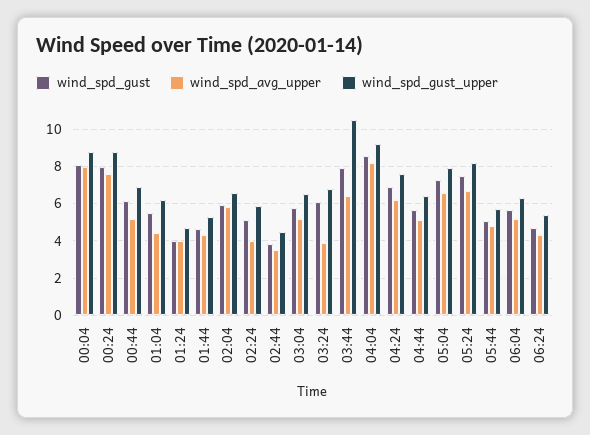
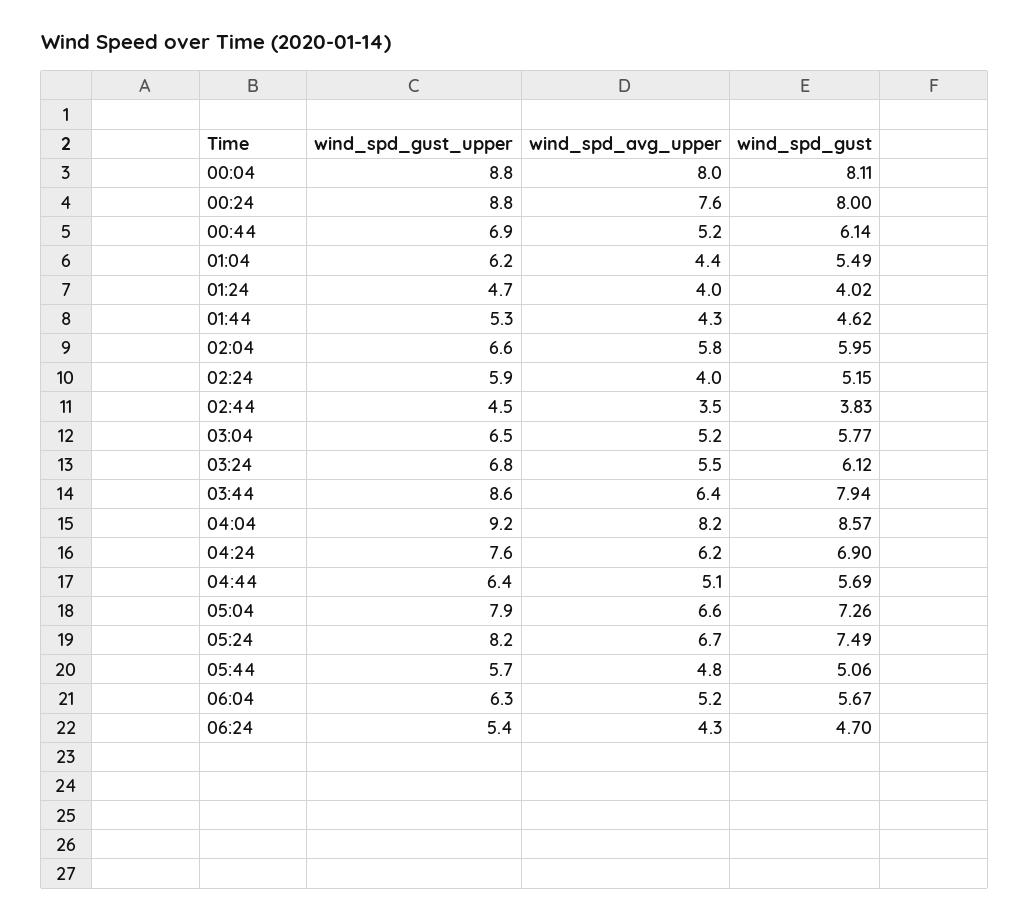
  {
    "wind_spd_gust": {
      "00:04": 8.11,
      "00:24": 8,
      "00:44": 6.14,
      "01:04": 5.49,
      "01:24": 4.02,
      "01:44": 4.62,
      "02:04": 5.95,
      "02:24": 5.15,
      "02:44": 3.83,
      "03:04": 5.77,
      "03:24": 6.12,
      "03:44": 7.94,
      "04:04": 8.57,
      "04:24": 6.9,
      "04:44": 5.69,
      "05:04": 7.26,
      "05:24": 7.49,
      "05:44": 5.06,
      "06:04": 5.67,
      "06:24": 4.7
    },
    "wind_spd_avg_upper": {
      "00:04": 8,
      "00:24": 7.6,
      "00:44": 5.2,
      "01:04": 4.4,
      "01:24": 4,
      "01:44": 4.3,
      "02:04": 5.8,
      "02:24": 4,
      "02:44": 3.5,
      "03:04": 5.2,
-     "03:24": 4,
+     "03:24": 5.5,
      "03:44": 6.4,
      "04:04": 8.2,
      "04:24": 6.2,
      "04:44": 5.1,
      "05:04": 6.6,
      "05:24": 6.7,
      "05:44": 4.8,
      "06:04": 5.2,
      "06:24": 4.3
    },
    "wind_spd_gust_upper": {
      "00:04": 8.8,
      "00:24": 8.8,
      "00:44": 6.9,
      "01:04": 6.2,
      "01:24": 4.7,
      "01:44": 5.3,
      "02:04": 6.6,
      "02:24": 5.9,
      "02:44": 4.5,
      "03:04": 6.5,
      "03:24": 6.8,
-     "03:44": 10.5,
+     "03:44": 8.6,
      "04:04": 9.2,
      "04:24": 7.6,
      "04:44": 6.4,
      "05:04": 7.9,
      "05:24": 8.2,
      "05:44": 5.7,
      "06:04": 6.3,
      "06:24": 5.4
    }
  }

